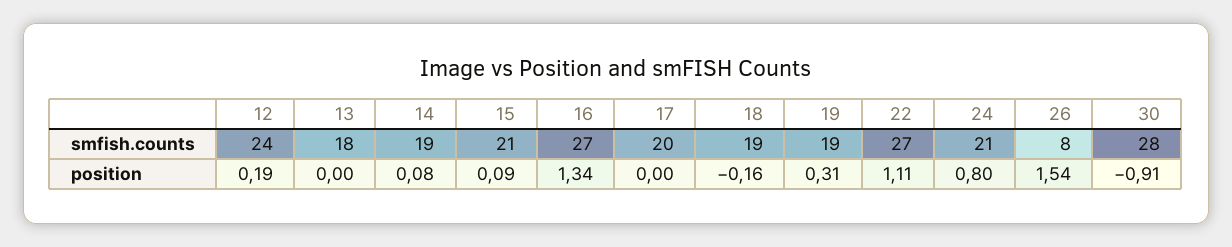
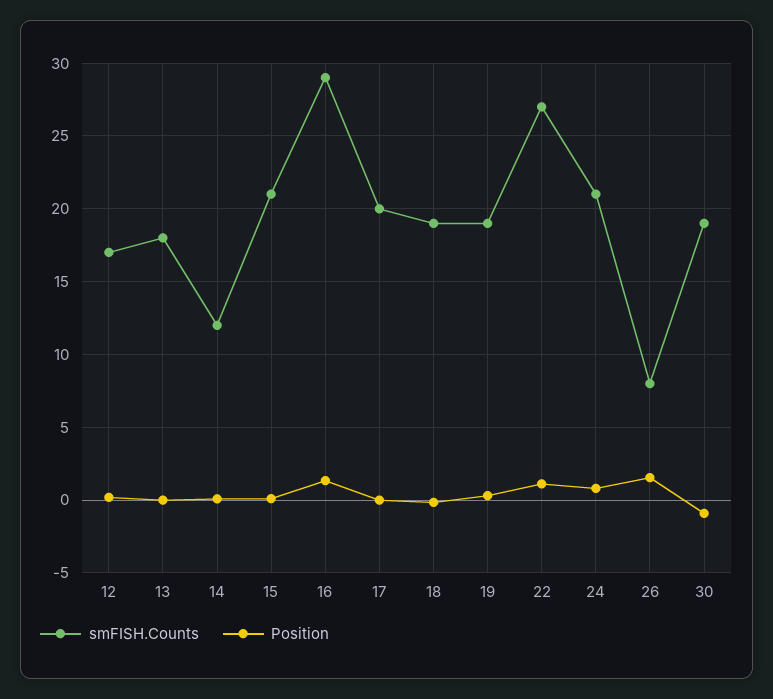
  {
    "smfish.counts": {
-     "12": 24,
+     "12": 17,
      "13": 18,
-     "14": 19,
+     "14": 12,
      "15": 21,
-     "16": 27,
+     "16": 29,
      "17": 20,
      "18": 19,
      "19": 19,
      "22": 27,
      "24": 21,
      "26": 8,
-     "30": 28
+     "30": 19
    },
    "position": {
      "12": 0.19,
      "13": 0,
      "14": 0.08,
      "15": 0.09,
      "16": 1.34,
      "17": 0,
      "18": -0.16,
      "19": 0.31,
      "22": 1.11,
      "24": 0.8,
      "26": 1.54,
      "30": -0.91
    }
  }

